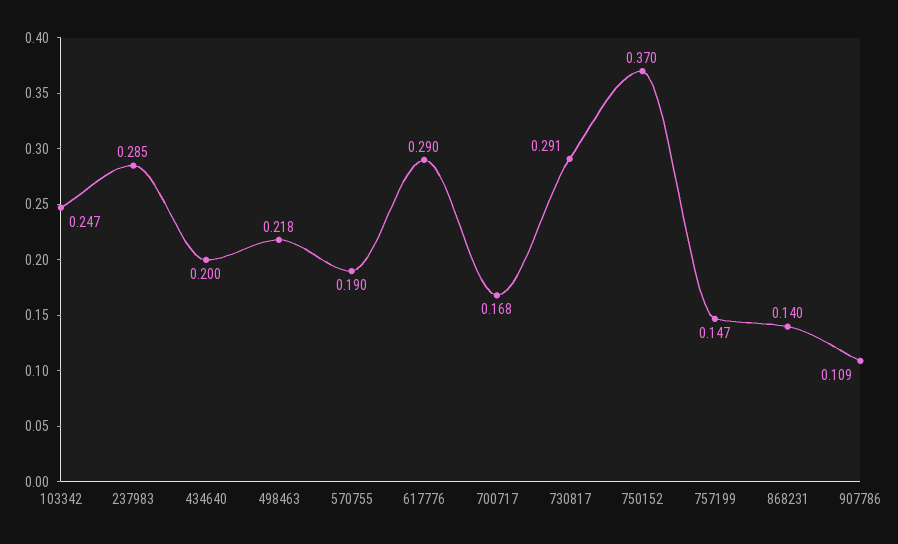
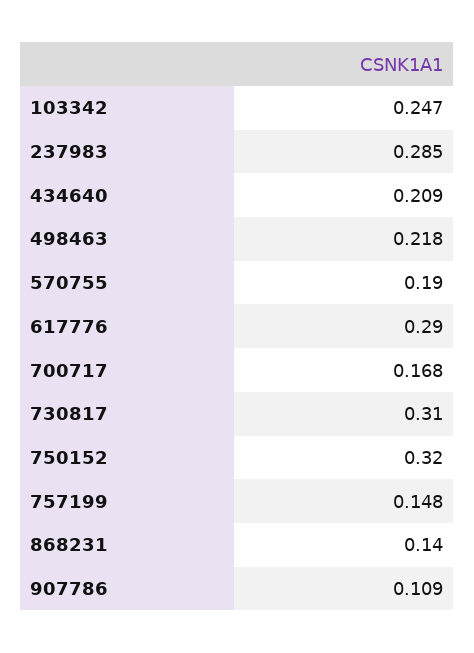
  {
    "103342": 0.247,
    "237983": 0.285,
-   "434640": 0.2,
+   "434640": 0.209,
    "498463": 0.218,
    "570755": 0.19,
    "617776": 0.29,
    "700717": 0.168,
-   "730817": 0.291,
+   "730817": 0.31,
-   "750152": 0.37,
+   "750152": 0.32,
-   "757199": 0.147,
+   "757199": 0.148,
    "868231": 0.14,
    "907786": 0.109
  }

